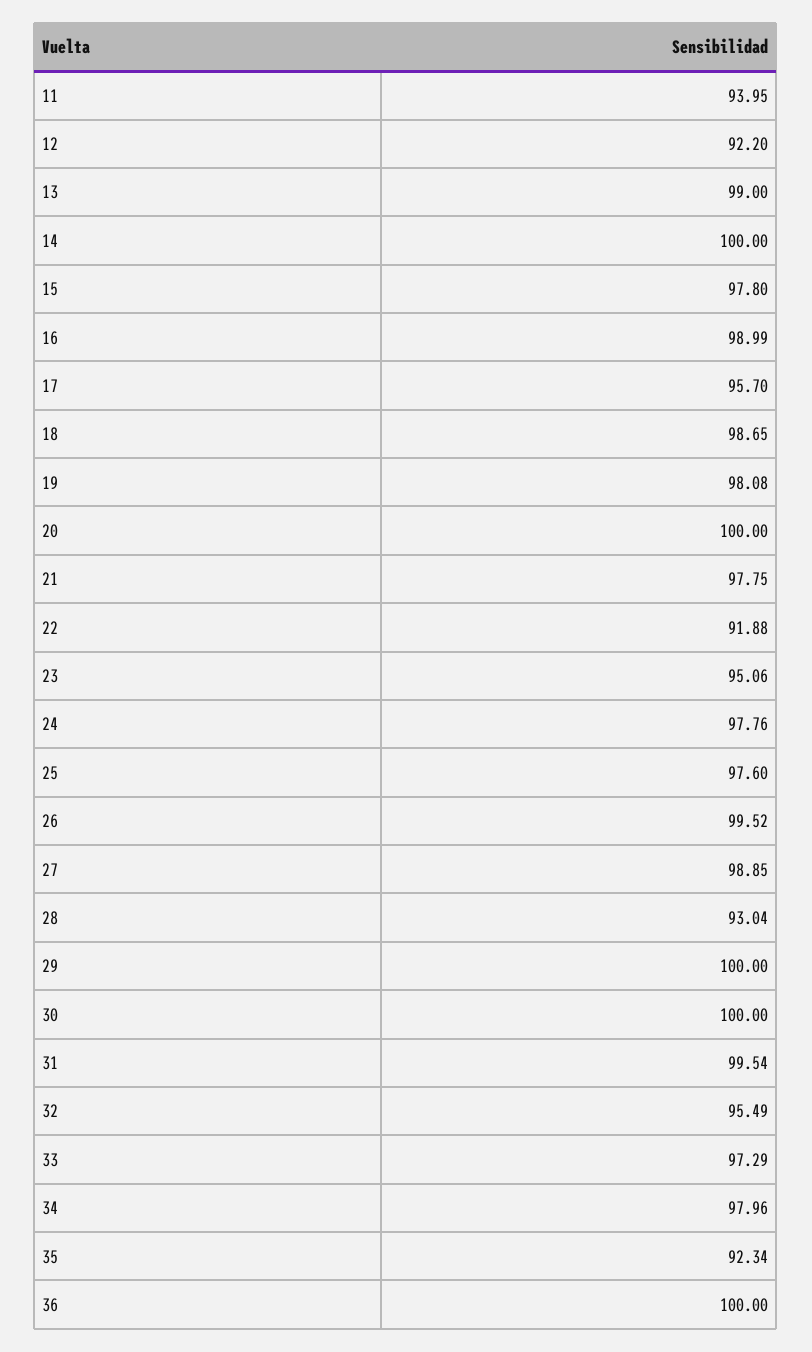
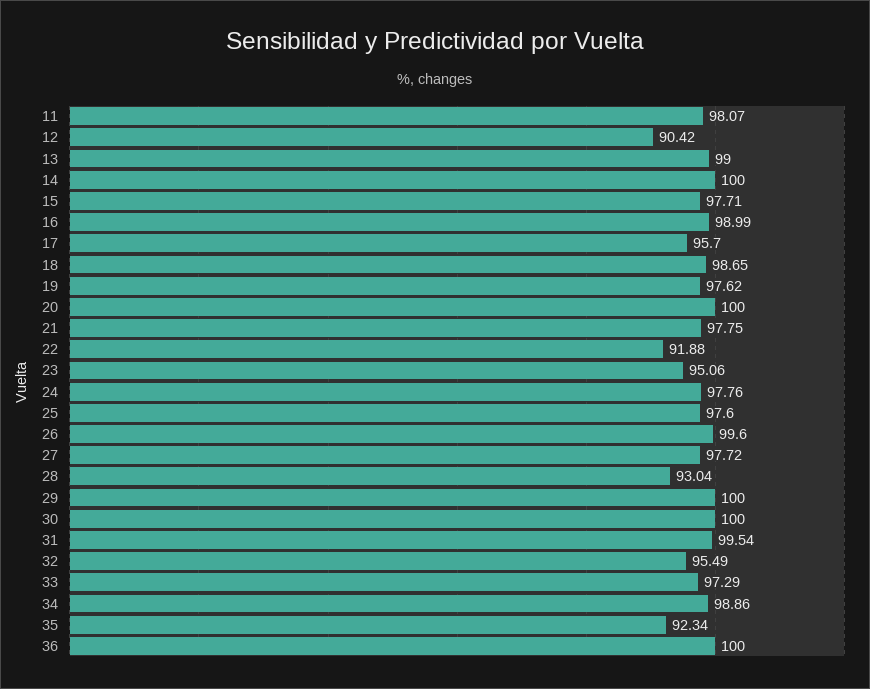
  {
-   "11": 93.95,
+   "11": 98.07,
-   "12": 92.2,
+   "12": 90.42,
    "13": 99,
    "14": 100,
-   "15": 97.8,
+   "15": 97.71,
    "16": 98.99,
    "17": 95.7,
    "18": 98.65,
-   "19": 98.08,
+   "19": 97.62,
    "20": 100,
    "21": 97.75,
    "22": 91.88,
    "23": 95.06,
    "24": 97.76,
    "25": 97.6,
-   "26": 99.52,
+   "26": 99.6,
-   "27": 98.85,
+   "27": 97.72,
    "28": 93.04,
    "29": 100,
    "30": 100,
    "31": 99.54,
    "32": 95.49,
    "33": 97.29,
-   "34": 97.96,
+   "34": 98.86,
    "35": 92.34,
    "36": 100
  }

